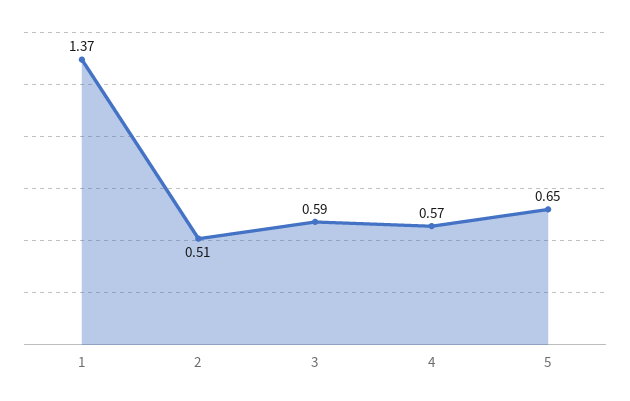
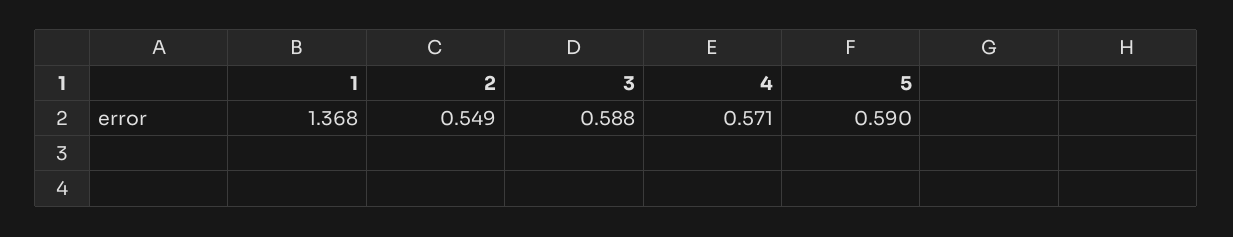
  {
    "1": 1.368,
-   "2": 0.51,
+   "2": 0.549,
    "3": 0.588,
    "4": 0.571,
-   "5": 0.65
+   "5": 0.59
  }

